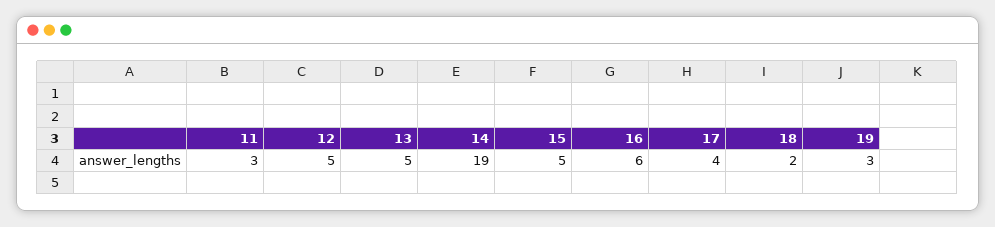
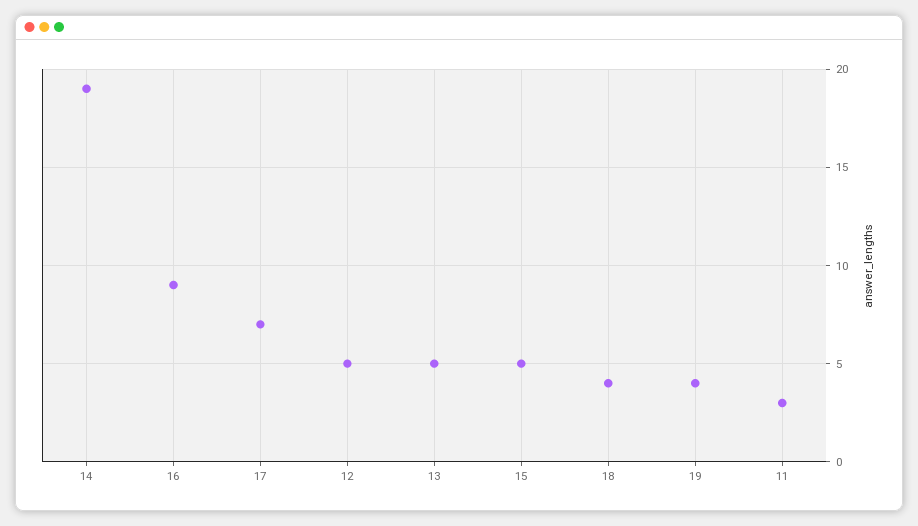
  {
    "11": 3,
    "12": 5,
    "13": 5,
    "14": 19,
    "15": 5,
-   "16": 6,
+   "16": 9,
-   "17": 4,
+   "17": 7,
-   "18": 2,
+   "18": 4,
-   "19": 3
+   "19": 4
  }

